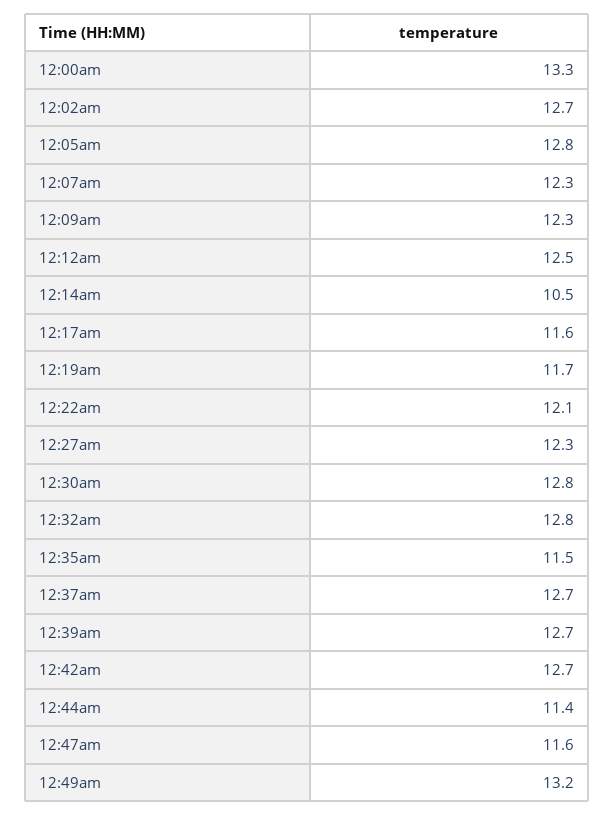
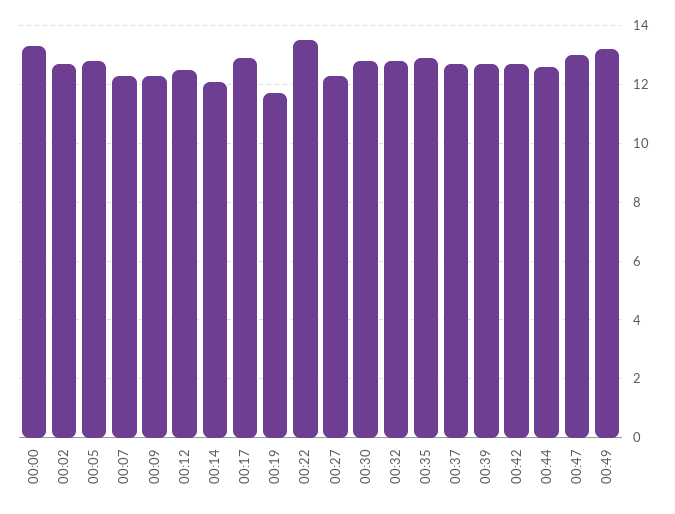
  {
    "12:00am": 13.3,
    "12:02am": 12.7,
    "12:05am": 12.8,
    "12:07am": 12.3,
    "12:09am": 12.3,
    "12:12am": 12.5,
-   "12:14am": 10.5,
+   "12:14am": 12,
-   "12:17am": 11.6,
+   "12:17am": 13,
    "12:19am": 11.7,
-   "12:22am": 12.1,
+   "12:22am": 13.5,
    "12:27am": 12.3,
    "12:30am": 12.8,
    "12:32am": 12.8,
-   "12:35am": 11.5,
+   "12:35am": 13,
    "12:37am": 12.7,
    "12:39am": 12.7,
    "12:42am": 12.7,
-   "12:44am": 11.4,
+   "12:44am": 12.5,
-   "12:47am": 11.6,
+   "12:47am": 13,
    "12:49am": 13.2
  }

